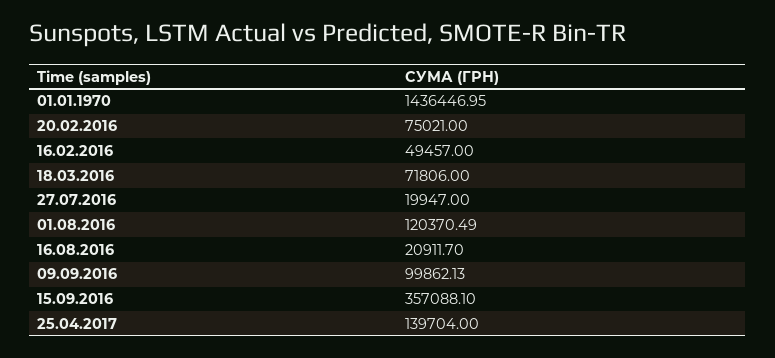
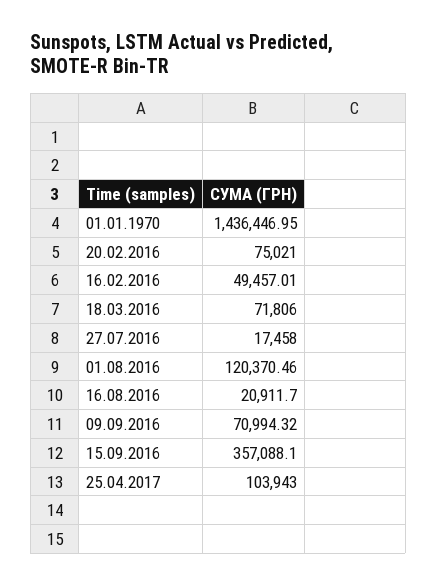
  {
    "01.01.1970": 1436446.95,
    "20.02.2016": 75021,
-   "16.02.2016": 49457,
+   "16.02.2016": 49457.01,
    "18.03.2016": 71806,
-   "27.07.2016": 19947,
+   "27.07.2016": 17458,
-   "01.08.2016": 120370.49,
+   "01.08.2016": 120370.46,
    "16.08.2016": 20911.7,
-   "09.09.2016": 99862.13,
+   "09.09.2016": 70994.32,
    "15.09.2016": 357088.1,
-   "25.04.2017": 139704
+   "25.04.2017": 103943
  }

